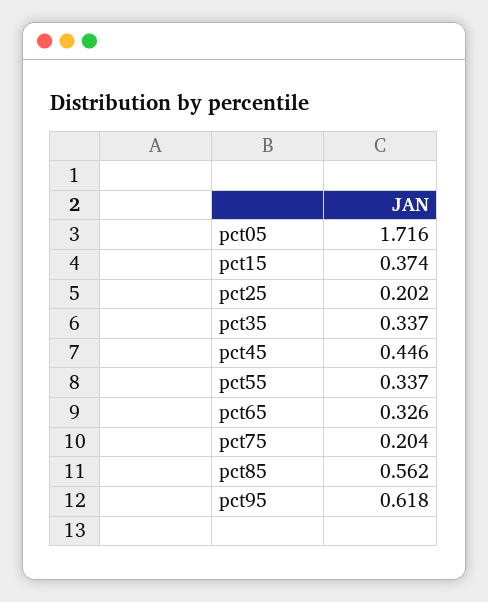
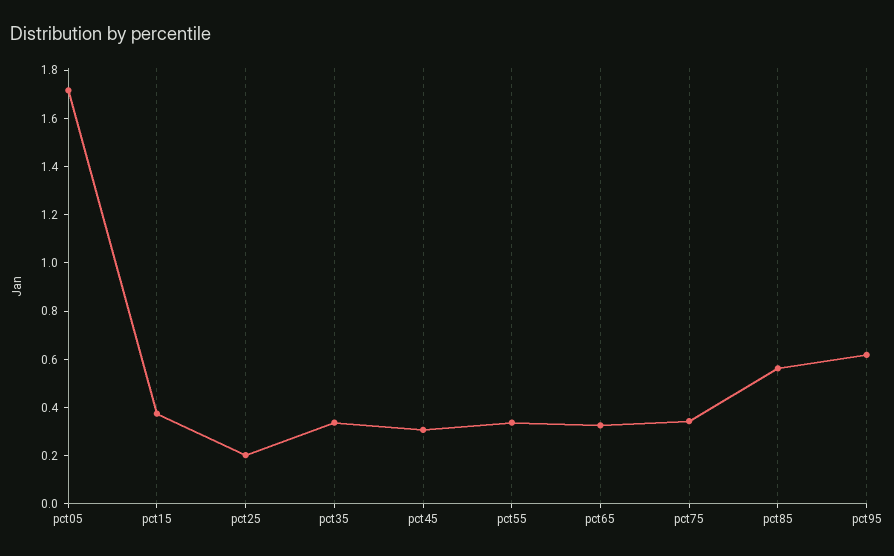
  {
    "pct05": 1.716,
    "pct15": 0.374,
    "pct25": 0.202,
    "pct35": 0.337,
-   "pct45": 0.446,
+   "pct45": 0.3,
    "pct55": 0.337,
    "pct65": 0.326,
-   "pct75": 0.204,
+   "pct75": 0.35,
    "pct85": 0.562,
    "pct95": 0.618
  }

